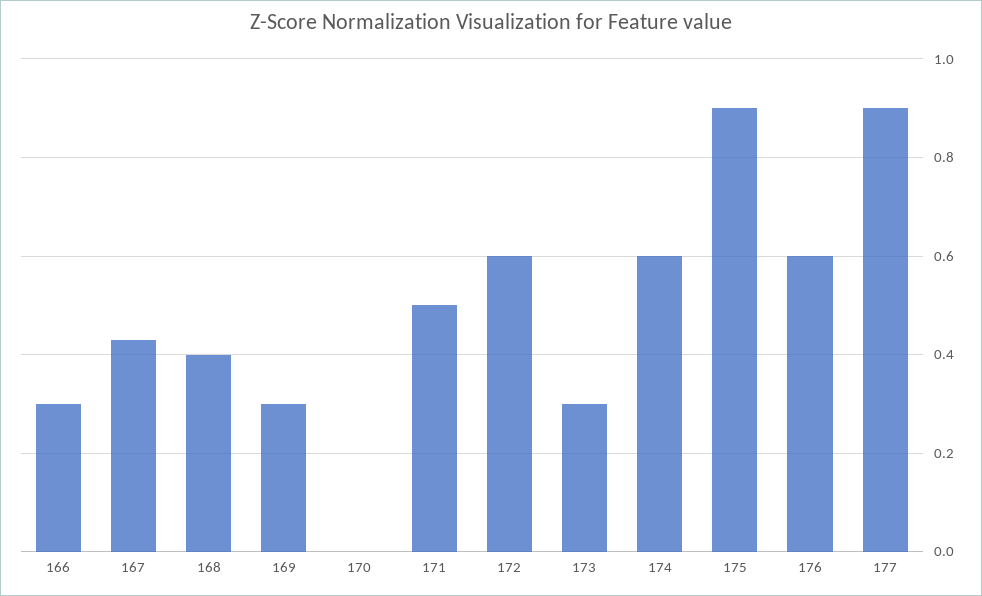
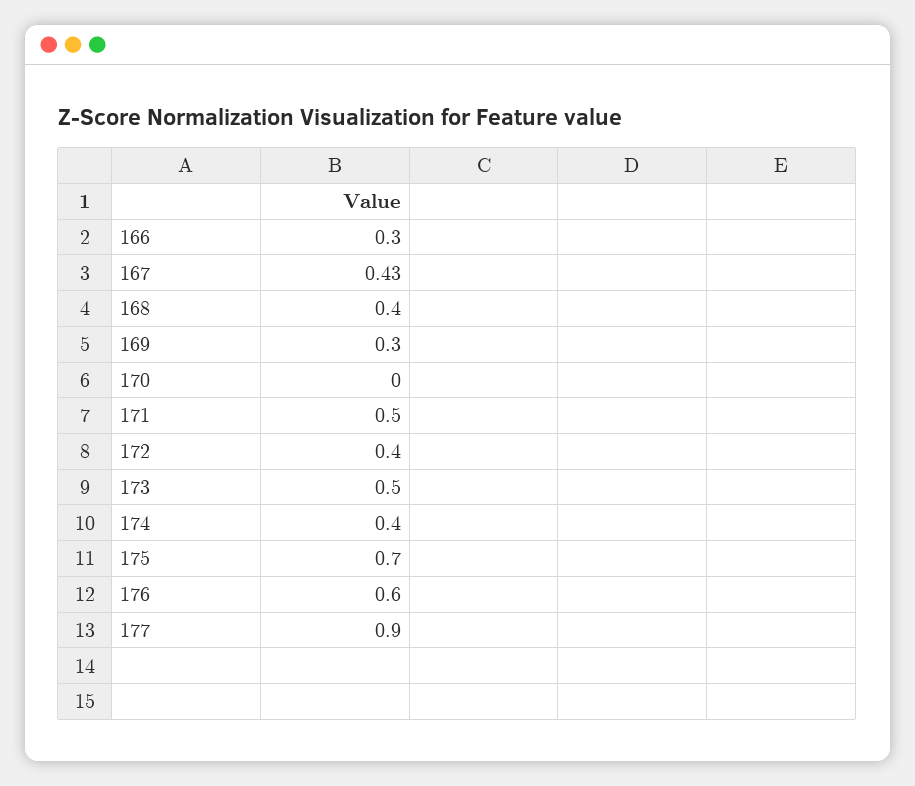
  {
    "166": 0.3,
    "167": 0.43,
    "168": 0.4,
    "169": 0.3,
    "170": 0,
    "171": 0.5,
-   "172": 0.6,
+   "172": 0.4,
-   "173": 0.3,
+   "173": 0.5,
-   "174": 0.6,
+   "174": 0.4,
-   "175": 0.9,
+   "175": 0.7,
    "176": 0.6,
    "177": 0.9
  }

